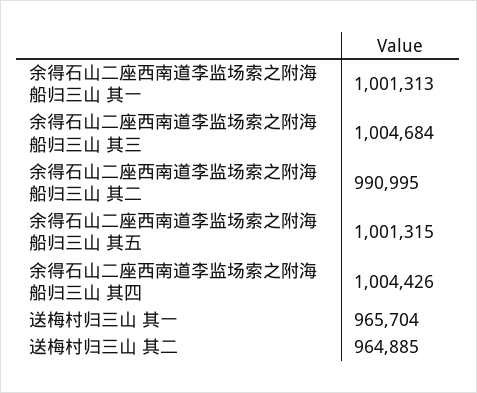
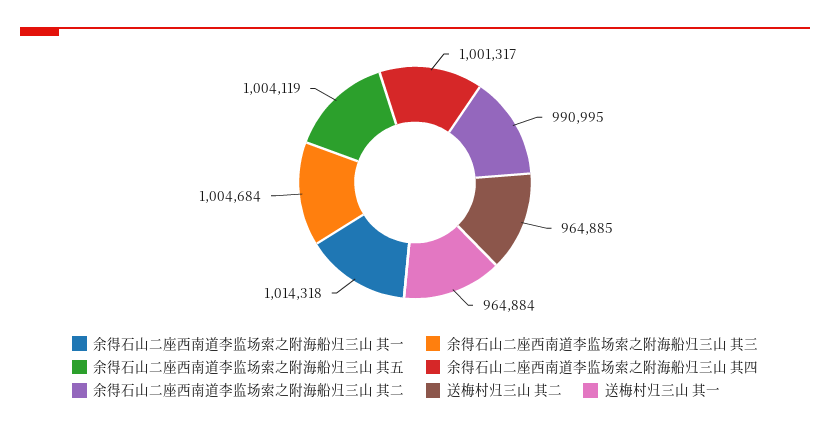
  {
-   "余得石山二座西南道李监场索之附海船归三山 其一": 1001313,
+   "余得石山二座西南道李监场索之附海船归三山 其一": 1014318,
    "余得石山二座西南道李监场索之附海船归三山 其三": 1004684,
    "余得石山二座西南道李监场索之附海船归三山 其二": 990995,
-   "余得石山二座西南道李监场索之附海船归三山 其五": 1001315,
+   "余得石山二座西南道李监场索之附海船归三山 其五": 1004119,
-   "余得石山二座西南道李监场索之附海船归三山 其四": 1004426,
+   "余得石山二座西南道李监场索之附海船归三山 其四": 1001317,
-   "送梅村归三山 其一": 965704,
+   "送梅村归三山 其一": 964884,
    "送梅村归三山 其二": 964885
  }

